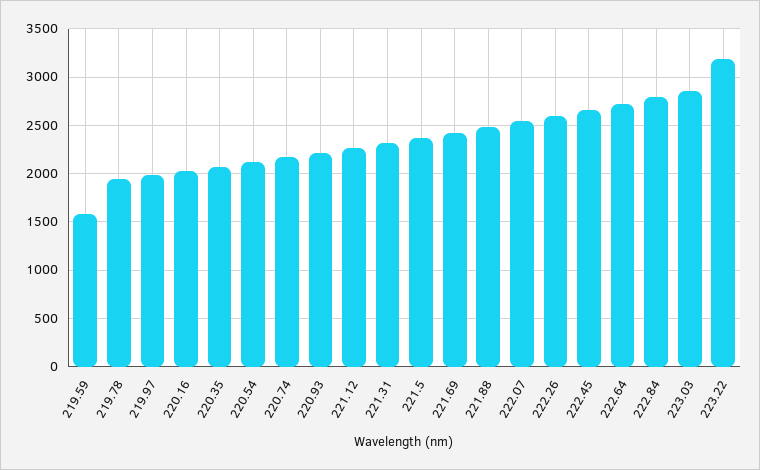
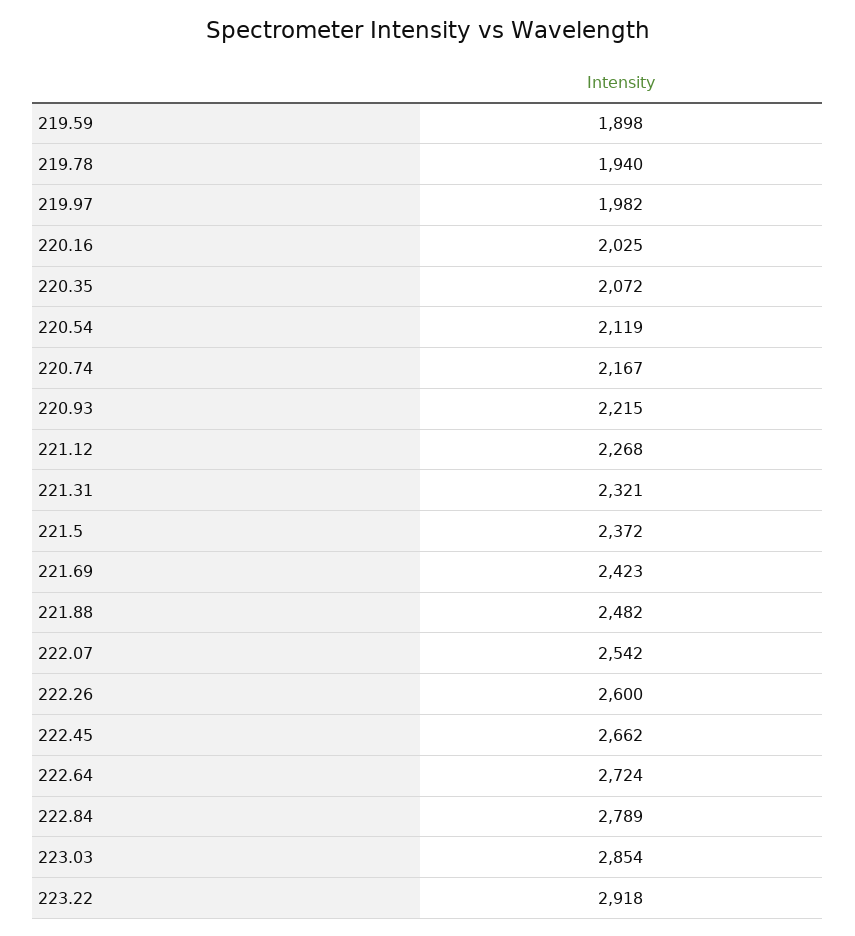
  {
-   "219.59": 1600,
+   "219.59": 1898,
    "219.78": 1940,
    "219.97": 1982,
    "220.16": 2025,
    "220.35": 2072,
    "220.54": 2119,
    "220.74": 2167,
    "220.93": 2215,
    "221.12": 2268,
    "221.31": 2321,
    "221.5": 2372,
    "221.69": 2423,
    "221.88": 2482,
    "222.07": 2542,
    "222.26": 2600,
    "222.45": 2662,
    "222.64": 2724,
    "222.84": 2789,
    "223.03": 2854,
-   "223.22": 3200
+   "223.22": 2918
  }

